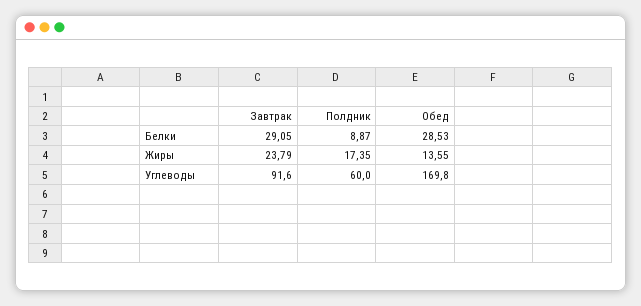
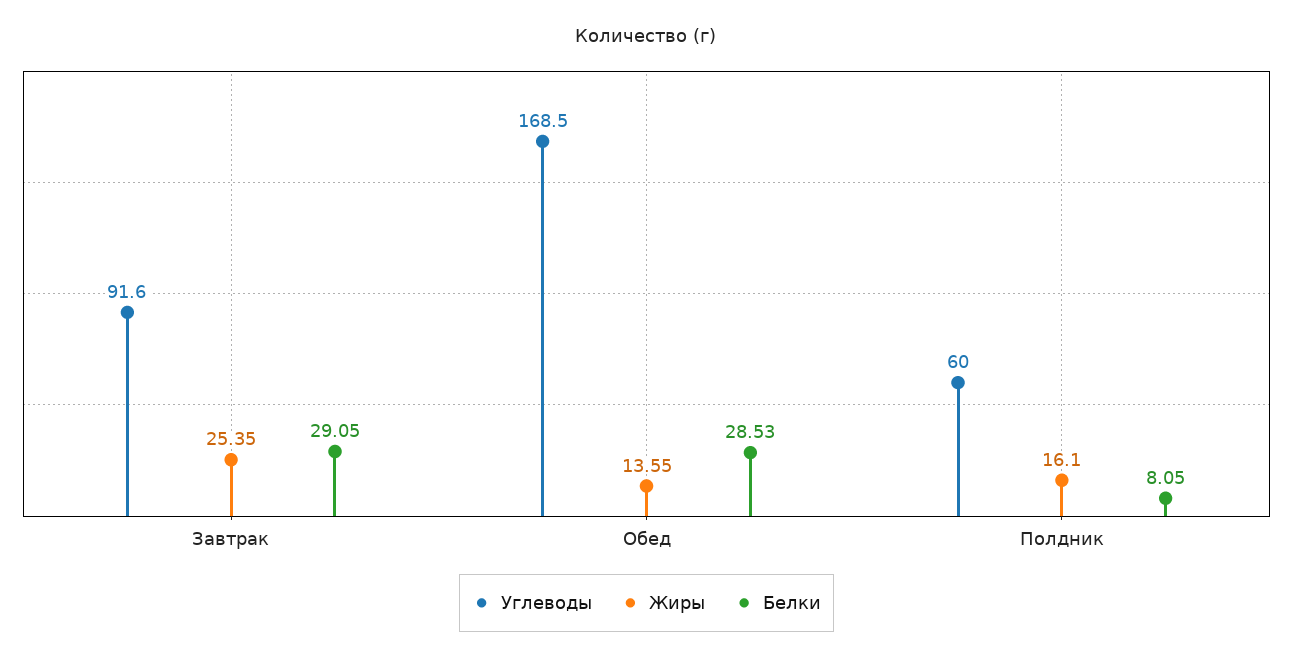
  {
    "Белки": {
      "Завтрак": 29.05,
-     "Полдник": 8.87,
+     "Полдник": 8.05,
      "Обед": 28.53
    },
    "Жиры": {
-     "Завтрак": 23.79,
+     "Завтрак": 25.35,
-     "Полдник": 17.35,
+     "Полдник": 16.1,
      "Обед": 13.55
    },
    "Углеводы": {
      "Завтрак": 91.6,
      "Полдник": 60,
-     "Обед": 169.8
+     "Обед": 168.5
    }
  }

